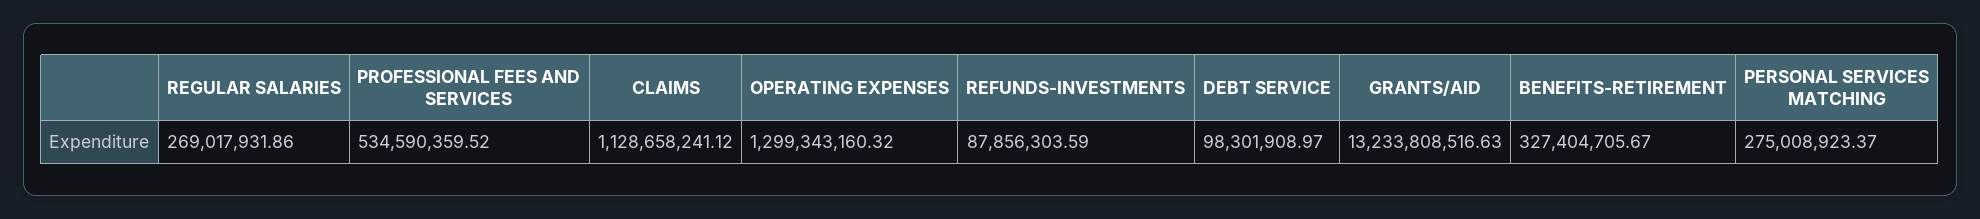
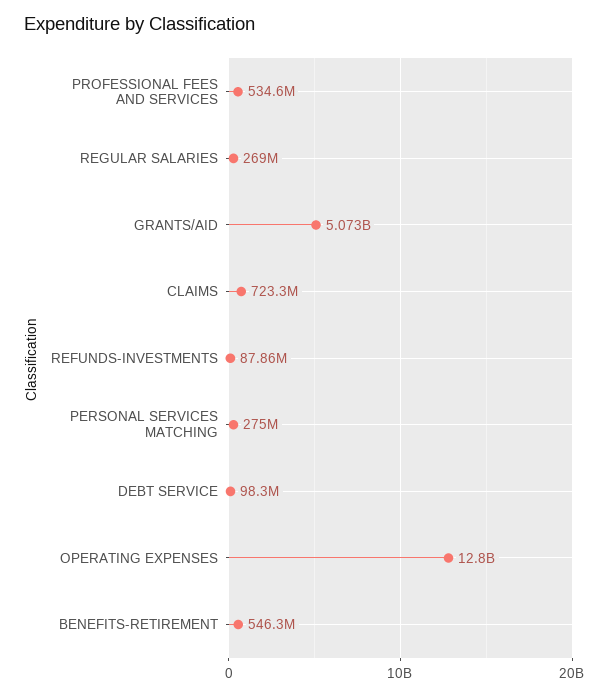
  {
    "REGULAR SALARIES": 269017931.86,
    "PROFESSIONAL FEES AND SERVICES": 534590359.52,
-   "CLAIMS": 1128658241.12,
+   "CLAIMS": 723300000,
-   "OPERATING EXPENSES": 1299343160.32,
+   "OPERATING EXPENSES": 12800000000,
    "REFUNDS-INVESTMENTS": 87856303.59,
    "DEBT SERVICE": 98301908.97,
-   "GRANTS/AID": 13233808516.63,
+   "GRANTS/AID": 5073000000,
-   "BENEFITS-RETIREMENT": 327404705.67,
+   "BENEFITS-RETIREMENT": 546300000,
    "PERSONAL SERVICES MATCHING": 275008923.37
  }

